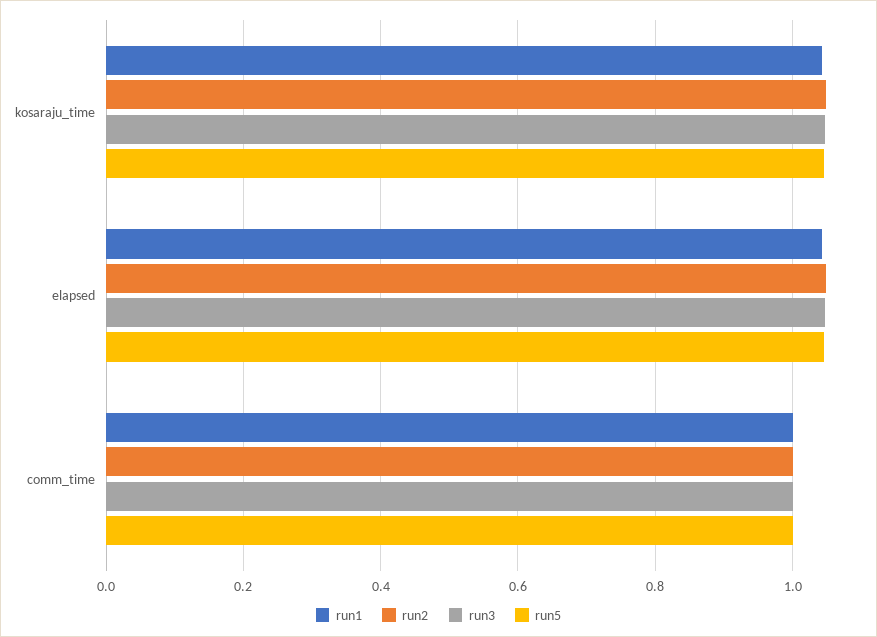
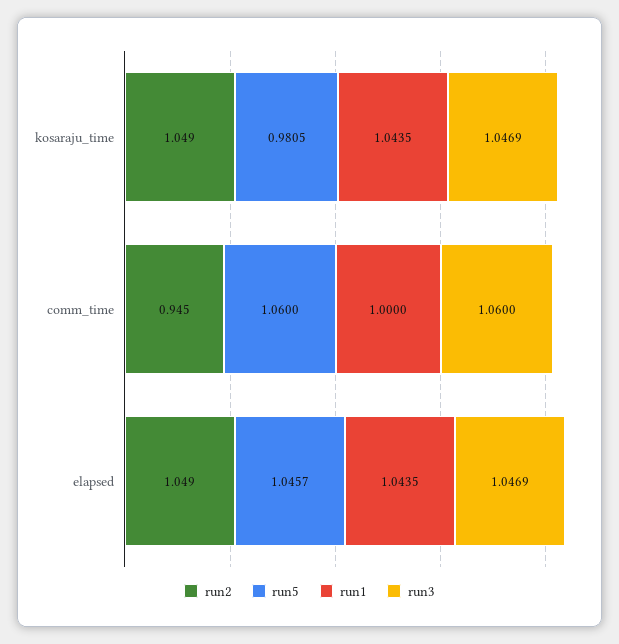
  {
    "run1": {
      "kosaraju_time": 1.0435,
      "elapsed": 1.0435,
      "comm_time": 1
    },
    "run2": {
      "kosaraju_time": 1.049,
      "elapsed": 1.049,
-     "comm_time": 1
+     "comm_time": 0.945
    },
    "run3": {
      "kosaraju_time": 1.0469,
      "elapsed": 1.0469,
-     "comm_time": 1
+     "comm_time": 1.06
    },
    "run5": {
-     "kosaraju_time": 1.04,
+     "kosaraju_time": 0.9805,
      "elapsed": 1.0457,
-     "comm_time": 1
+     "comm_time": 1.06
    }
  }

